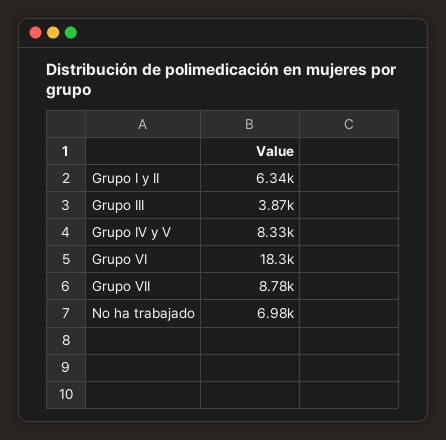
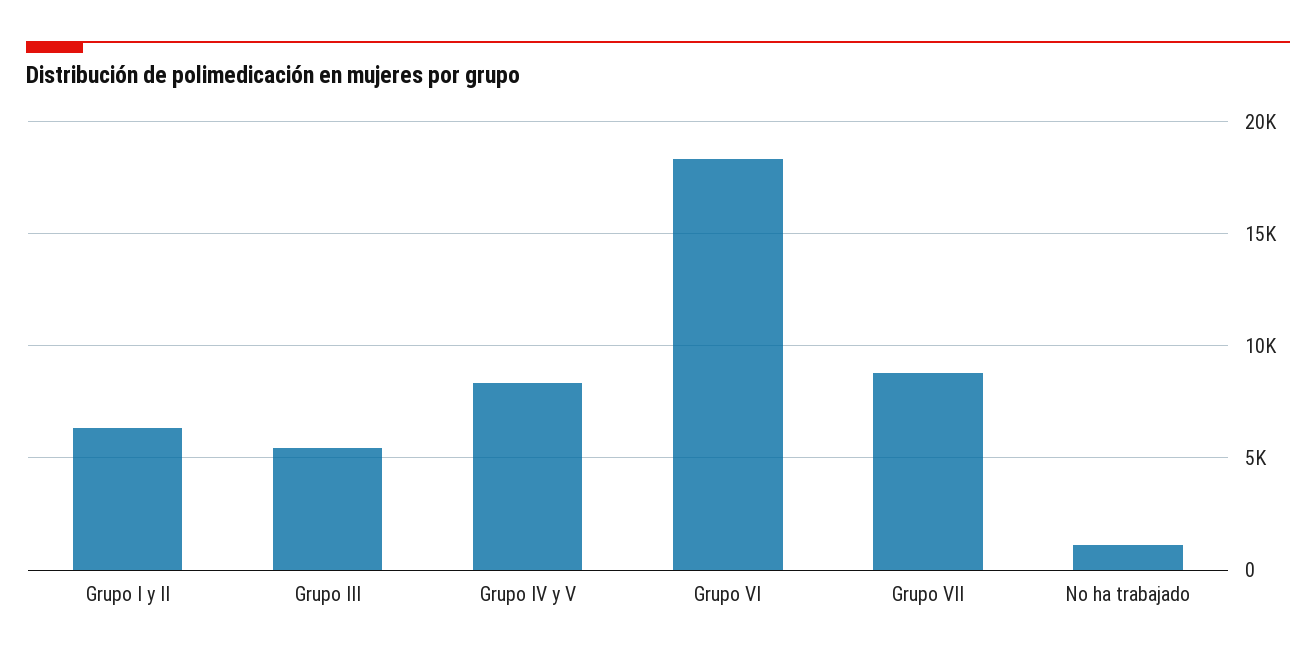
  {
    "Grupo I y II": 6340,
-   "Grupo III": 3870,
+   "Grupo III": 5500,
    "Grupo IV y V": 8330,
    "Grupo VI": 18300,
    "Grupo VII": 8780,
-   "No ha trabajado": 6980
+   "No ha trabajado": 1000
  }

